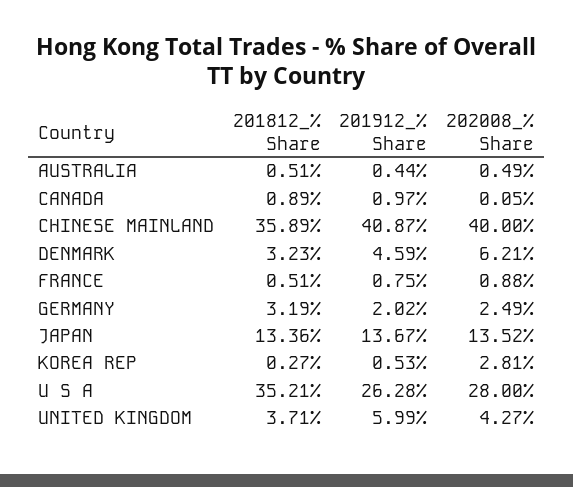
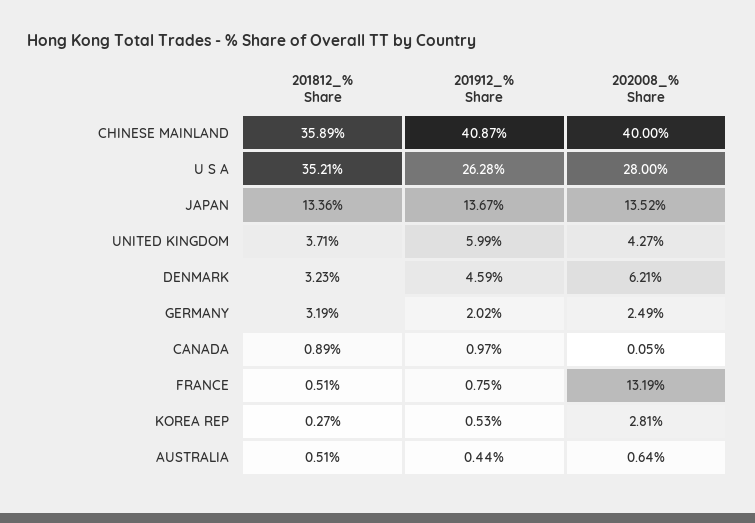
  {
    "201812_% Share": {
      "AUSTRALIA": 0.51,
      "CANADA": 0.89,
      "CHINESE MAINLAND": 35.89,
      "DENMARK": 3.23,
      "FRANCE": 0.51,
      "GERMANY": 3.19,
      "JAPAN": 13.36,
      "KOREA REP": 0.27,
      "U S A": 35.21,
      "UNITED KINGDOM": 3.71
    },
    "201912_% Share": {
      "AUSTRALIA": 0.44,
      "CANADA": 0.97,
      "CHINESE MAINLAND": 40.87,
      "DENMARK": 4.59,
      "FRANCE": 0.75,
      "GERMANY": 2.02,
      "JAPAN": 13.67,
      "KOREA REP": 0.53,
      "U S A": 26.28,
      "UNITED KINGDOM": 5.99
    },
    "202008_% Share": {
-     "AUSTRALIA": 0.49,
+     "AUSTRALIA": 0.64,
      "CANADA": 0.05,
      "CHINESE MAINLAND": 40,
      "DENMARK": 6.21,
-     "FRANCE": 0.88,
+     "FRANCE": 13.19,
      "GERMANY": 2.49,
      "JAPAN": 13.52,
      "KOREA REP": 2.81,
      "U S A": 28,
      "UNITED KINGDOM": 4.27
    }
  }

